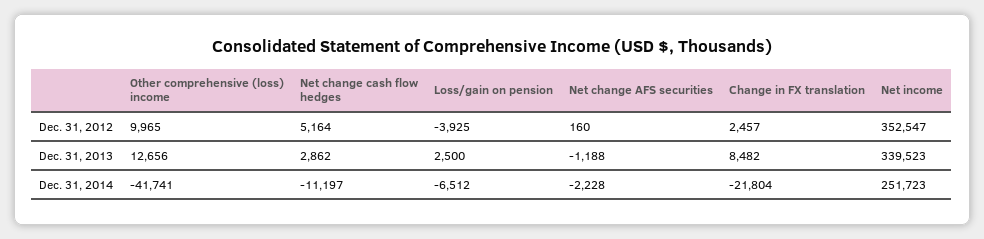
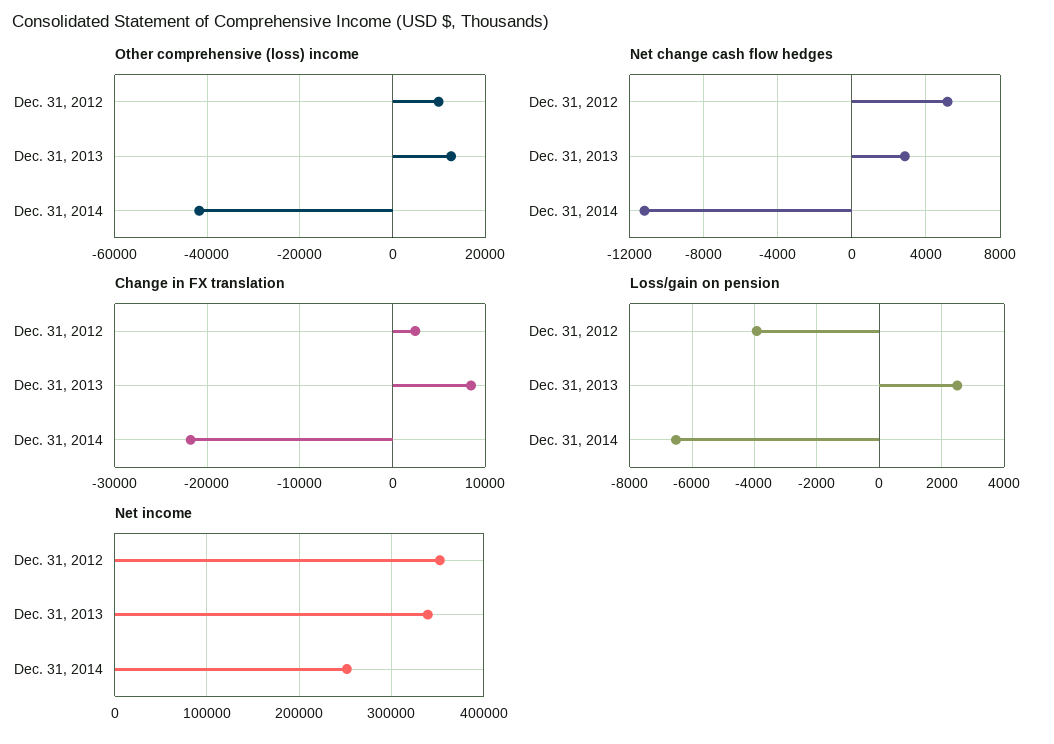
  {
    "Other comprehensive (loss) income": {
      "Dec. 31, 2012": 9965,
      "Dec. 31, 2013": 12656,
      "Dec. 31, 2014": -41741
    },
    "Net change cash flow hedges": {
      "Dec. 31, 2012": 5164,
      "Dec. 31, 2013": 2862,
      "Dec. 31, 2014": -11197
    },
    "Loss/gain on pension": {
      "Dec. 31, 2012": -3925,
      "Dec. 31, 2013": 2500,
      "Dec. 31, 2014": -6512
    },
-   "Net change AFS securities": {
-     "Dec. 31, 2012": 160,
-     "Dec. 31, 2013": -1188,
-     "Dec. 31, 2014": -2228
-   },
    "Change in FX translation": {
      "Dec. 31, 2012": 2457,
      "Dec. 31, 2013": 8482,
      "Dec. 31, 2014": -21804
    },
    "Net income": {
      "Dec. 31, 2012": 352547,
      "Dec. 31, 2013": 339523,
      "Dec. 31, 2014": 251723
    }
  }

